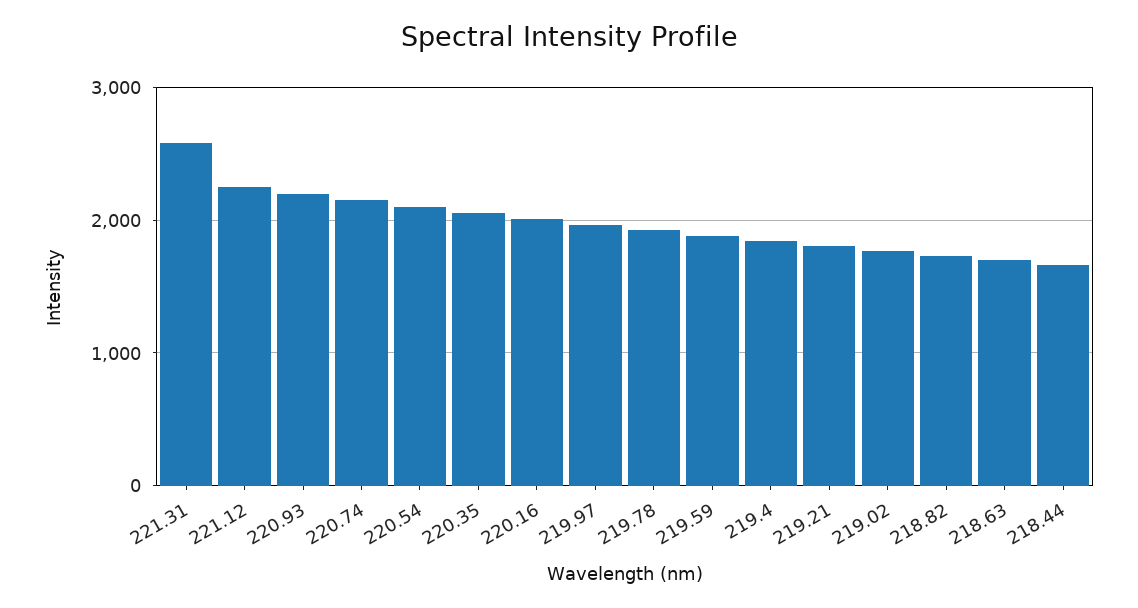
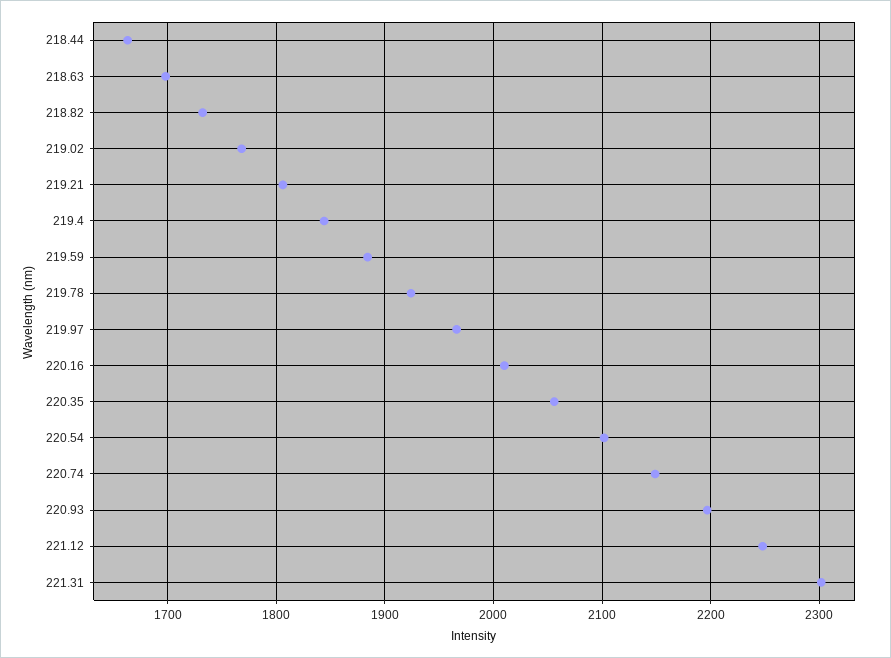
  {
-   "221.31": 2600,
+   "221.31": 2300,
    "221.12": 2250,
    "220.93": 2200,
    "220.74": 2150,
    "220.54": 2100,
    "220.35": 2060,
    "220.16": 2010,
    "219.97": 1970,
    "219.78": 1920,
    "219.59": 1880,
    "219.4": 1840,
    "219.21": 1810,
    "219.02": 1770,
    "218.82": 1730,
    "218.63": 1700,
    "218.44": 1660
  }

